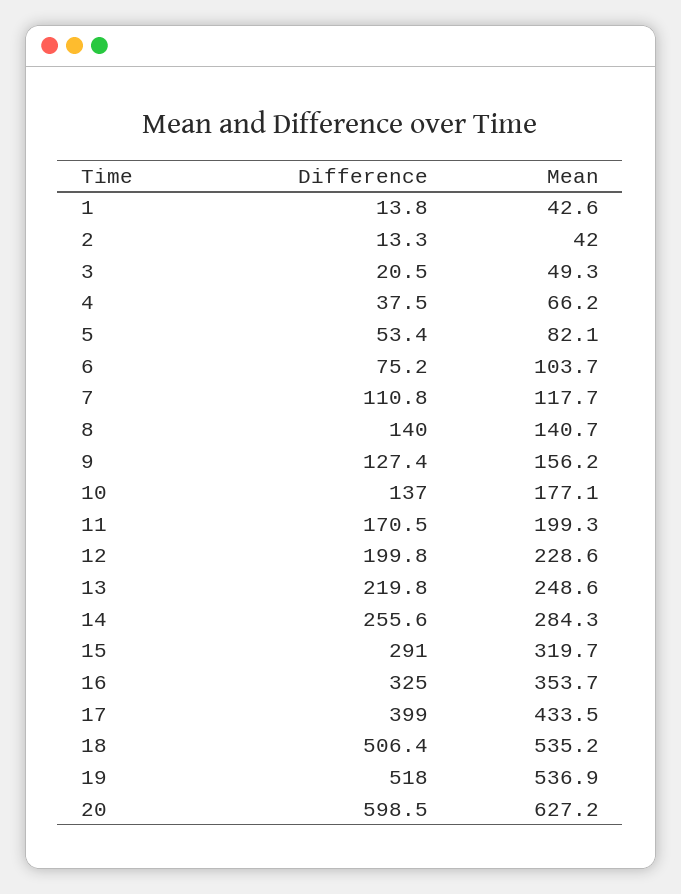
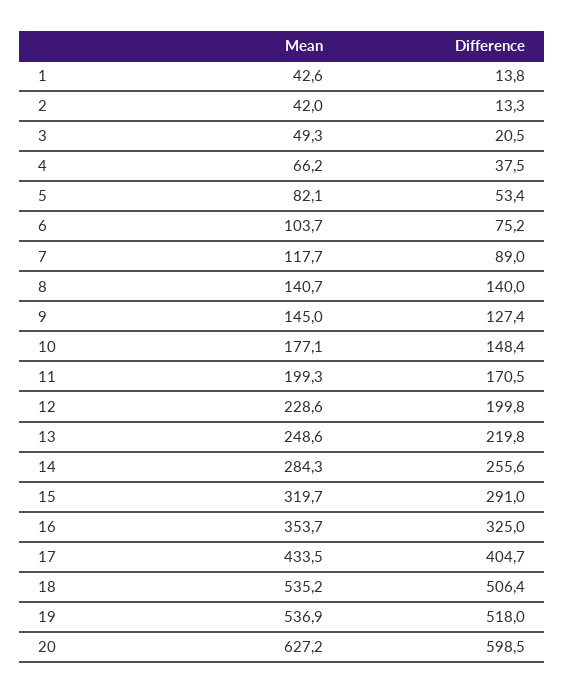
  {
    "Difference": {
      "1": 13.8,
      "2": 13.3,
      "3": 20.5,
      "4": 37.5,
      "5": 53.4,
      "6": 75.2,
-     "7": 110.8,
+     "7": 89,
      "8": 140,
      "9": 127.4,
-     "10": 137,
+     "10": 148.4,
      "11": 170.5,
      "12": 199.8,
      "13": 219.8,
      "14": 255.6,
      "15": 291,
      "16": 325,
-     "17": 399,
+     "17": 404.7,
      "18": 506.4,
      "19": 518,
      "20": 598.5
    },
    "Mean": {
      "1": 42.6,
      "2": 42,
      "3": 49.3,
      "4": 66.2,
      "5": 82.1,
      "6": 103.7,
      "7": 117.7,
      "8": 140.7,
-     "9": 156.2,
+     "9": 145,
      "10": 177.1,
      "11": 199.3,
      "12": 228.6,
      "13": 248.6,
      "14": 284.3,
      "15": 319.7,
      "16": 353.7,
      "17": 433.5,
      "18": 535.2,
      "19": 536.9,
      "20": 627.2
    }
  }

